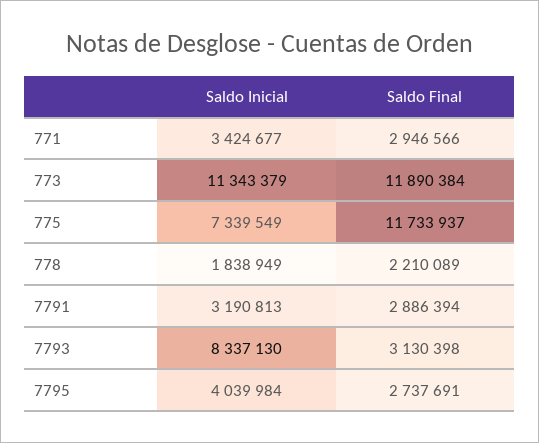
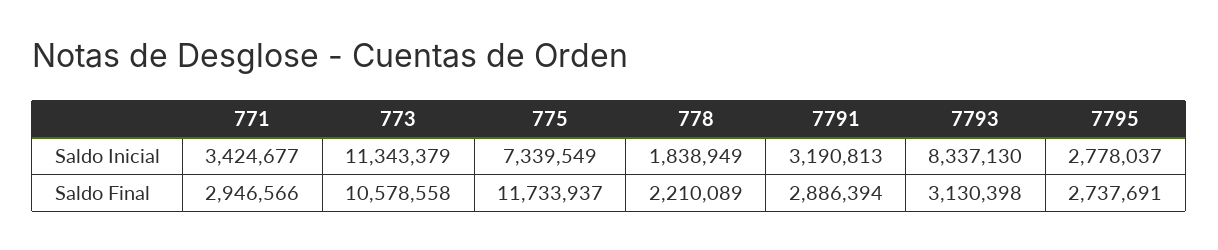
  {
    "Saldo Inicial": {
      "771": 3424677,
      "773": 11343379,
      "775": 7339549,
      "778": 1838949,
      "7791": 3190813,
      "7793": 8337130,
-     "7795": 4039984
+     "7795": 2778037
    },
    "Saldo Final": {
      "771": 2946566,
-     "773": 11890384,
+     "773": 10578558,
      "775": 11733937,
      "778": 2210089,
      "7791": 2886394,
      "7793": 3130398,
      "7795": 2737691
    }
  }

